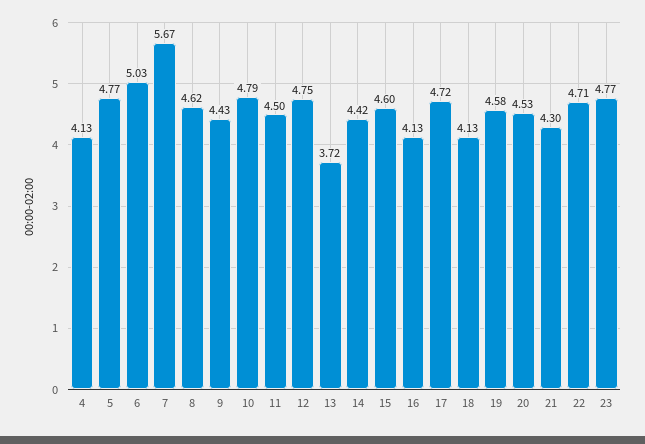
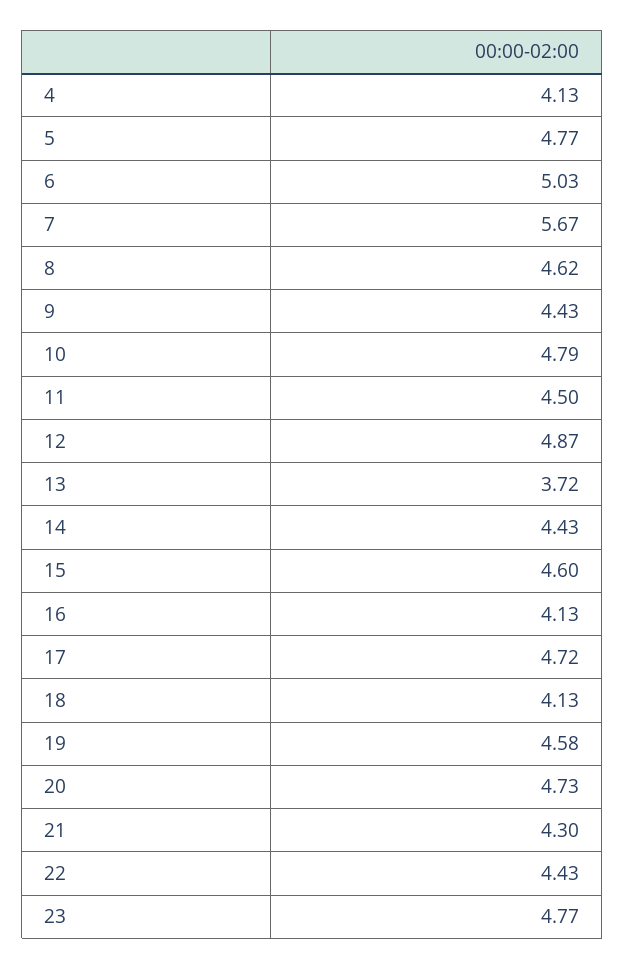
  {
    "4": 4.13,
    "5": 4.77,
    "6": 5.03,
    "7": 5.67,
    "8": 4.62,
    "9": 4.43,
    "10": 4.79,
    "11": 4.5,
-   "12": 4.75,
+   "12": 4.87,
    "13": 3.72,
-   "14": 4.42,
+   "14": 4.43,
    "15": 4.6,
    "16": 4.13,
    "17": 4.72,
    "18": 4.13,
    "19": 4.58,
-   "20": 4.53,
+   "20": 4.73,
    "21": 4.3,
-   "22": 4.71,
+   "22": 4.43,
    "23": 4.77
  }

